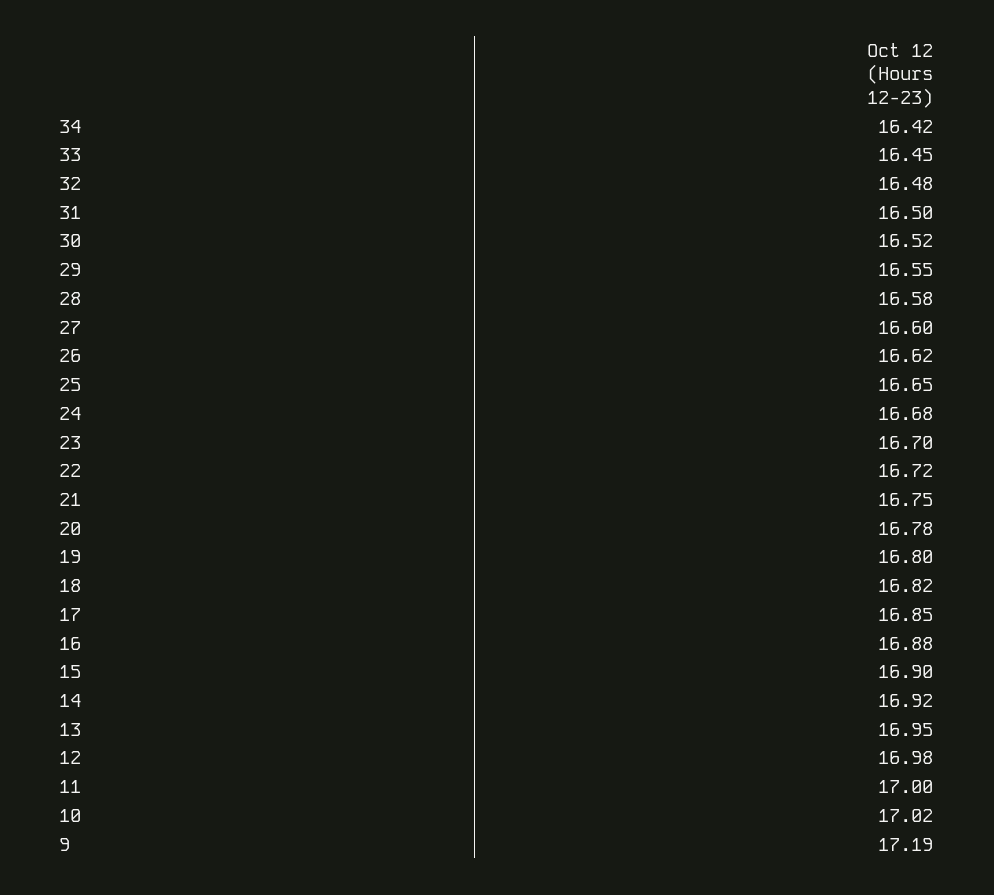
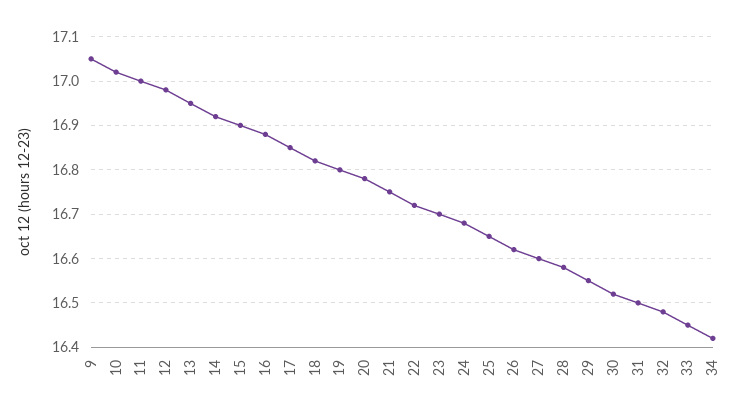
  {
    "34": 16.42,
    "33": 16.45,
    "32": 16.48,
    "31": 16.5,
    "30": 16.52,
    "29": 16.55,
    "28": 16.58,
    "27": 16.6,
    "26": 16.62,
    "25": 16.65,
    "24": 16.68,
    "23": 16.7,
    "22": 16.72,
    "21": 16.75,
    "20": 16.78,
    "19": 16.8,
    "18": 16.82,
    "17": 16.85,
    "16": 16.88,
    "15": 16.9,
    "14": 16.92,
    "13": 16.95,
    "12": 16.98,
    "11": 17,
    "10": 17.02,
-   "9": 17.19
+   "9": 17.05
  }

